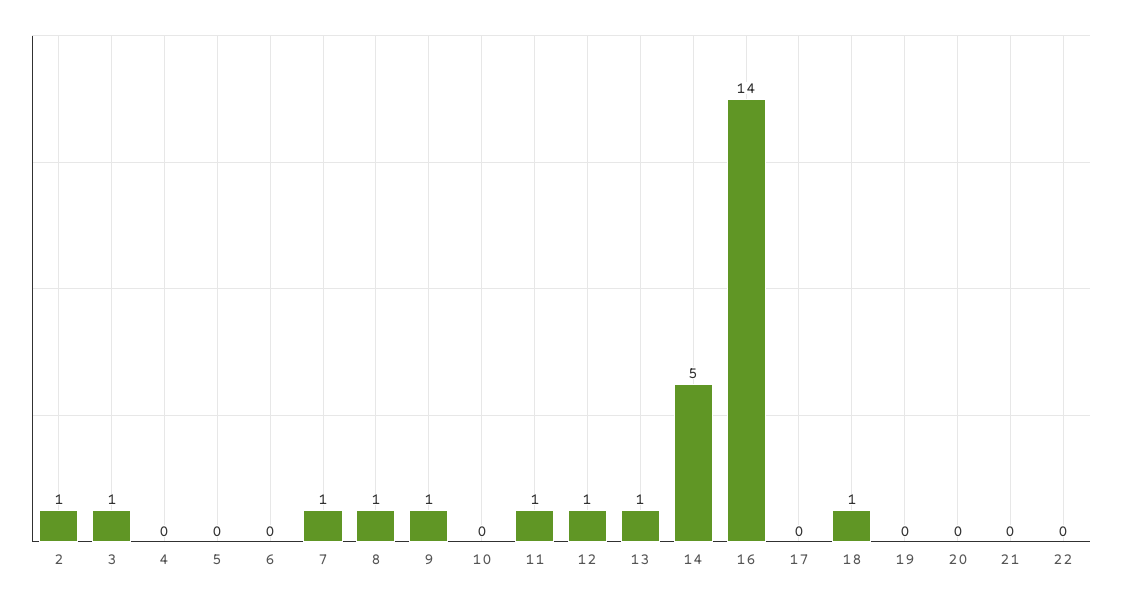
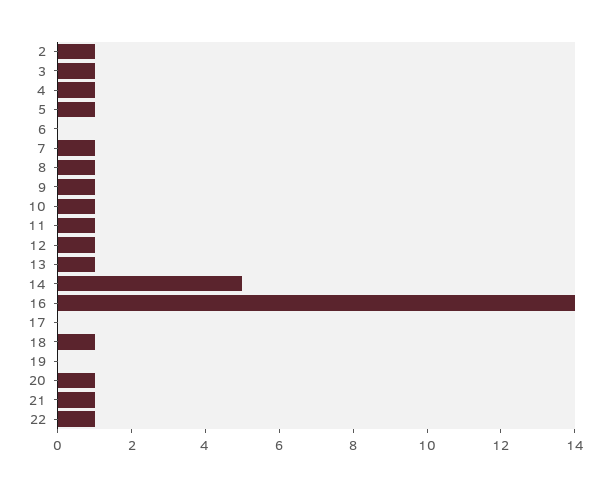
  {
    "2": 1,
    "3": 1,
-   "4": 0,
+   "4": 1,
-   "5": 0,
+   "5": 1,
    "6": 0,
    "7": 1,
    "8": 1,
    "9": 1,
-   "10": 0,
+   "10": 1,
    "11": 1,
    "12": 1,
    "13": 1,
    "14": 5,
    "16": 14,
    "17": 0,
    "18": 1,
    "19": 0,
-   "20": 0,
+   "20": 1,
-   "21": 0,
+   "21": 1,
-   "22": 0
+   "22": 1
  }

